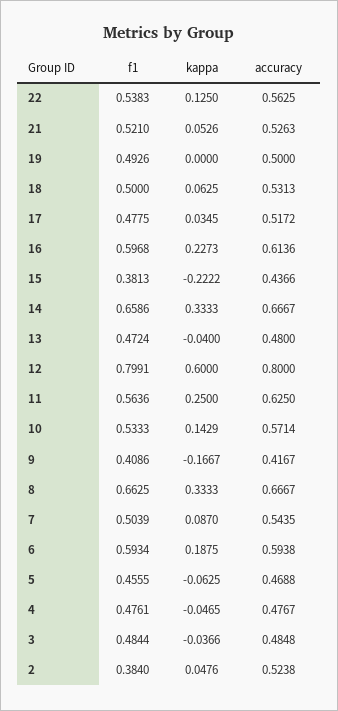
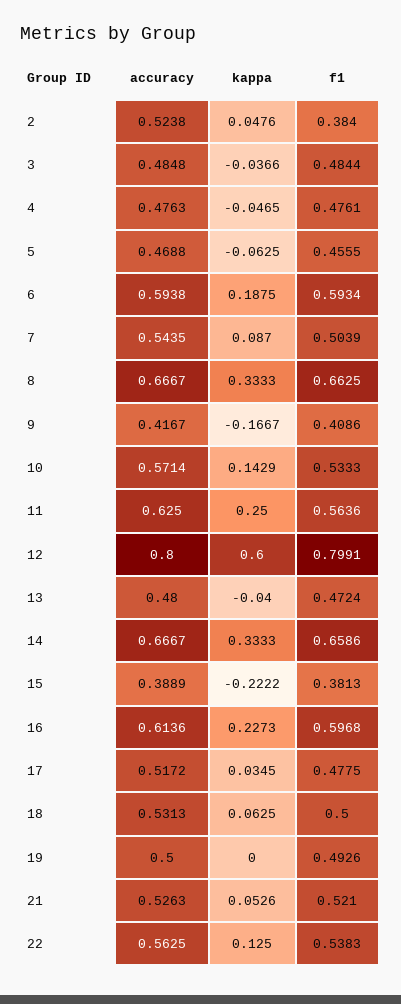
  {
    "f1": {
      "22": 0.5383,
      "21": 0.521,
      "19": 0.4926,
      "18": 0.5,
      "17": 0.4775,
      "16": 0.5968,
      "15": 0.3813,
      "14": 0.6586,
      "13": 0.4724,
      "12": 0.7991,
      "11": 0.5636,
      "10": 0.5333,
      "9": 0.4086,
      "8": 0.6625,
      "7": 0.5039,
      "6": 0.5934,
      "5": 0.4555,
      "4": 0.4761,
      "3": 0.4844,
      "2": 0.384
    },
    "kappa": {
      "22": 0.125,
      "21": 0.0526,
      "19": 0,
      "18": 0.0625,
      "17": 0.0345,
      "16": 0.2273,
      "15": -0.2222,
      "14": 0.3333,
      "13": -0.04,
      "12": 0.6,
      "11": 0.25,
      "10": 0.1429,
      "9": -0.1667,
      "8": 0.3333,
      "7": 0.087,
      "6": 0.1875,
      "5": -0.0625,
      "4": -0.0465,
      "3": -0.0366,
      "2": 0.0476
    },
    "accuracy": {
      "22": 0.5625,
      "21": 0.5263,
      "19": 0.5,
      "18": 0.5313,
      "17": 0.5172,
      "16": 0.6136,
-     "15": 0.4366,
+     "15": 0.3889,
      "14": 0.6667,
      "13": 0.48,
      "12": 0.8,
      "11": 0.625,
      "10": 0.5714,
      "9": 0.4167,
      "8": 0.6667,
      "7": 0.5435,
      "6": 0.5938,
      "5": 0.4688,
-     "4": 0.4767,
+     "4": 0.4763,
      "3": 0.4848,
      "2": 0.5238
    }
  }

